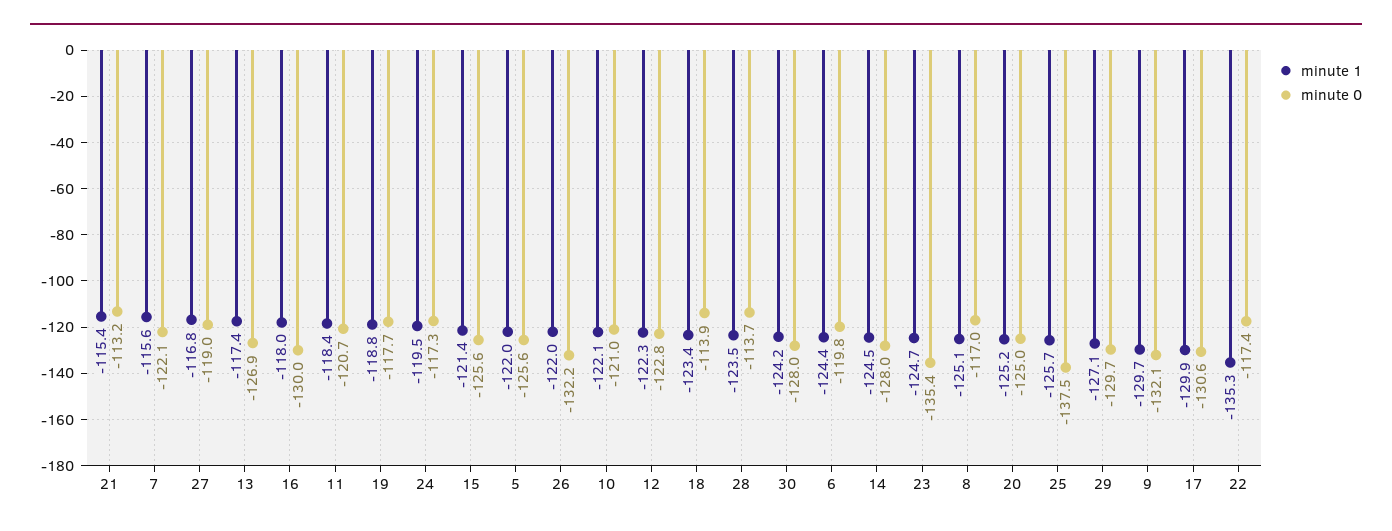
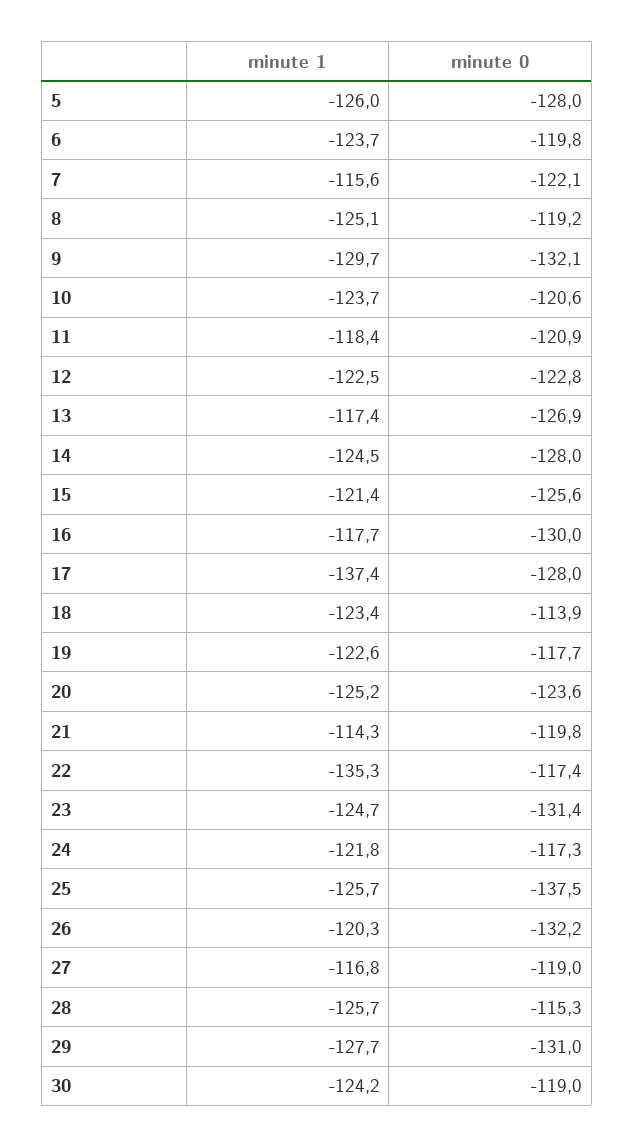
  {
    "minute 1": {
-     "21": -115.4,
+     "21": -114.3,
      "7": -115.6,
      "27": -116.8,
      "13": -117.4,
-     "16": -118,
+     "16": -117.7,
      "11": -118.4,
-     "19": -118.8,
+     "19": -122.6,
-     "24": -119.5,
+     "24": -121.8,
      "15": -121.4,
-     "5": -122,
+     "5": -126,
-     "26": -122,
+     "26": -120.3,
-     "10": -122.1,
+     "10": -123.7,
-     "12": -122.3,
+     "12": -122.5,
      "18": -123.4,
-     "28": -123.5,
+     "28": -125.7,
      "30": -124.2,
-     "6": -124.4,
+     "6": -123.7,
      "14": -124.5,
      "23": -124.7,
      "8": -125.1,
      "20": -125.2,
      "25": -125.7,
-     "29": -127.1,
+     "29": -127.7,
      "9": -129.7,
-     "17": -129.9,
+     "17": -137.4,
      "22": -135.3
    },
    "minute 0": {
-     "21": -113.2,
+     "21": -119.8,
      "7": -122.1,
      "27": -119,
      "13": -126.9,
      "16": -130,
-     "11": -120.7,
+     "11": -120.9,
      "19": -117.7,
      "24": -117.3,
      "15": -125.6,
-     "5": -125.6,
+     "5": -128,
      "26": -132.2,
-     "10": -121,
+     "10": -120.6,
      "12": -122.8,
      "18": -113.9,
-     "28": -113.7,
+     "28": -115.3,
-     "30": -128,
+     "30": -119,
      "6": -119.8,
      "14": -128,
-     "23": -135.4,
+     "23": -131.4,
-     "8": -117,
+     "8": -119.2,
-     "20": -125,
+     "20": -123.6,
      "25": -137.5,
-     "29": -129.7,
+     "29": -131,
      "9": -132.1,
-     "17": -130.6,
+     "17": -128,
      "22": -117.4
    }
  }

